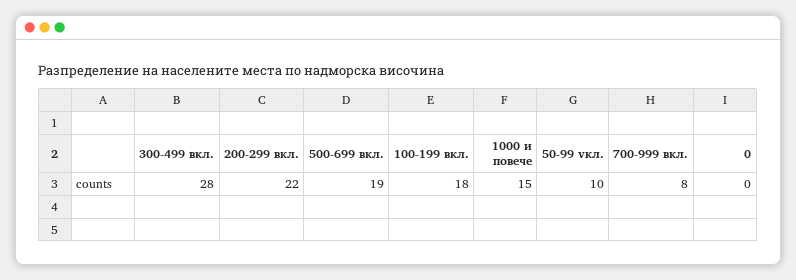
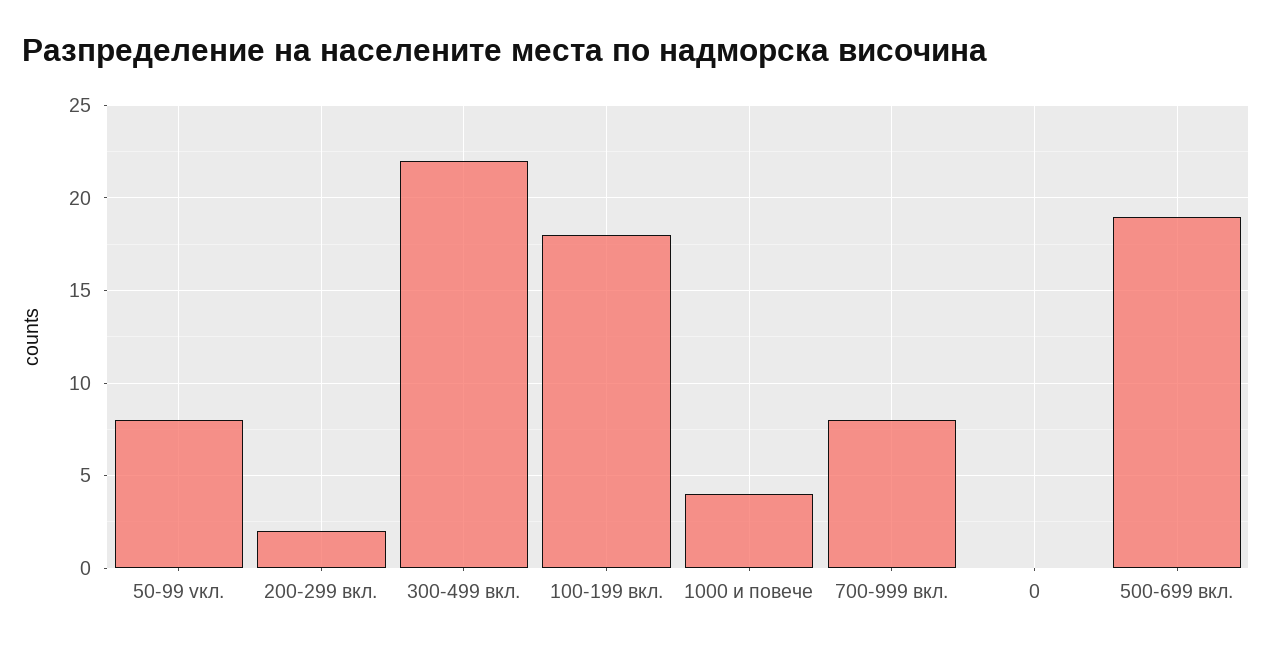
  {
-   "300-499 вкл.": 28,
+   "300-499 вкл.": 22,
-   "200-299 вкл.": 22,
+   "200-299 вкл.": 2,
    "500-699 вкл.": 19,
    "100-199 вкл.": 18,
-   "1000 и повече": 15,
+   "1000 и повече": 4,
-   "50-99 vкл.": 10,
+   "50-99 vкл.": 8,
    "700-999 вкл.": 8,
    "0": 0
  }

